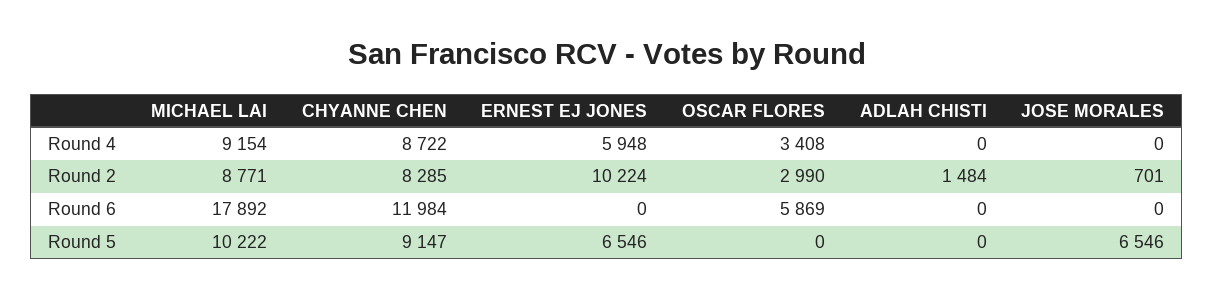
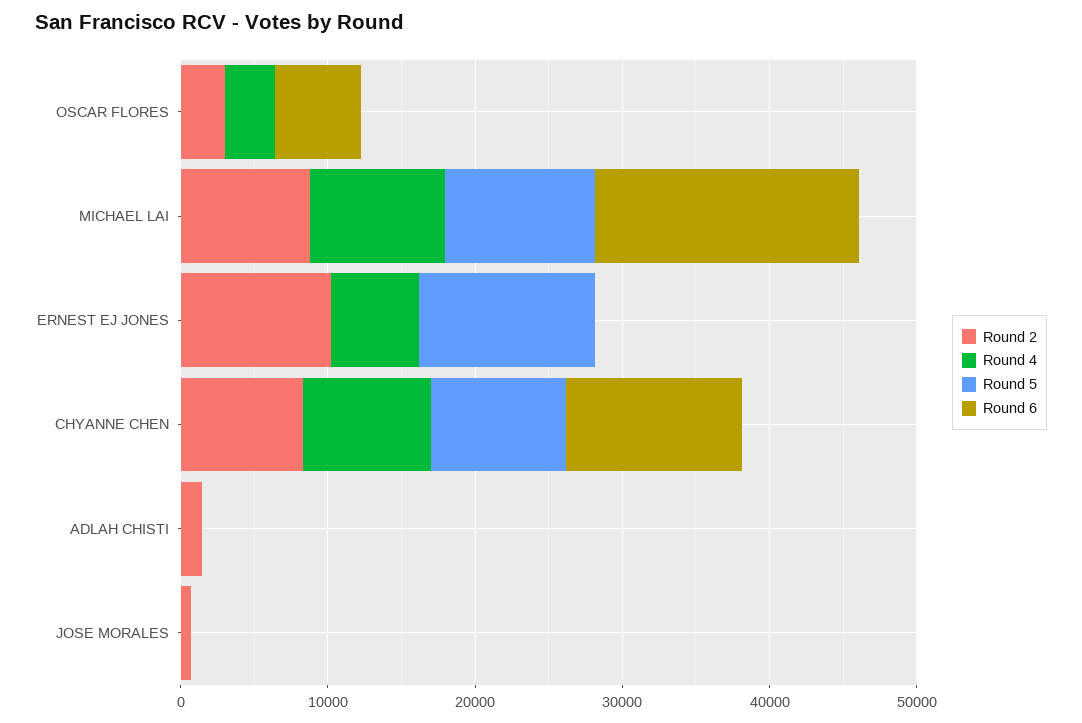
  {
    "Round 4": {
      "MICHAEL LAI": 9154,
      "CHYANNE CHEN": 8722,
      "ERNEST EJ JONES": 5948,
      "OSCAR FLORES": 3408,
      "ADLAH CHISTI": 0,
      "JOSE MORALES": 0
    },
    "Round 2": {
      "MICHAEL LAI": 8771,
      "CHYANNE CHEN": 8285,
      "ERNEST EJ JONES": 10224,
      "OSCAR FLORES": 2990,
      "ADLAH CHISTI": 1484,
      "JOSE MORALES": 701
    },
    "Round 6": {
      "MICHAEL LAI": 17892,
      "CHYANNE CHEN": 11984,
      "ERNEST EJ JONES": 0,
      "OSCAR FLORES": 5869,
      "ADLAH CHISTI": 0,
      "JOSE MORALES": 0
    },
    "Round 5": {
      "MICHAEL LAI": 10222,
      "CHYANNE CHEN": 9147,
-     "ERNEST EJ JONES": 6546,
+     "ERNEST EJ JONES": 12000,
      "OSCAR FLORES": 0,
      "ADLAH CHISTI": 0,
-     "JOSE MORALES": 6546
+     "JOSE MORALES": 0
    }
  }

